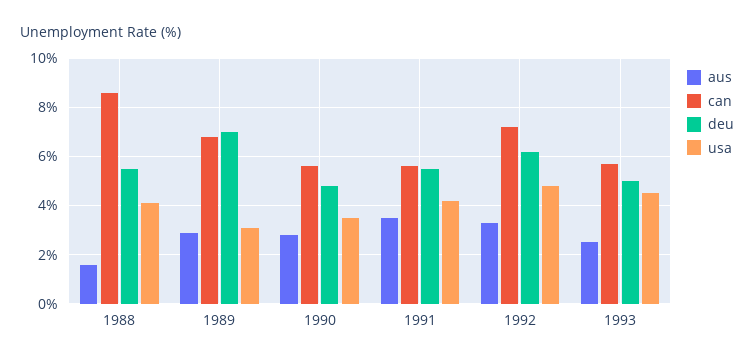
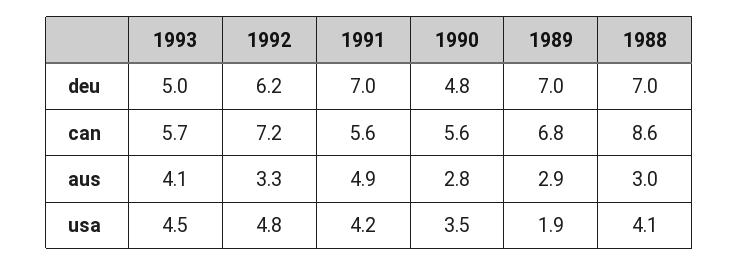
  {
    "aus": {
-     "1988": 1.5,
+     "1988": 3,
      "1989": 2.9,
      "1990": 2.8,
-     "1991": 3.5,
+     "1991": 4.9,
      "1992": 3.3,
-     "1993": 2.5
+     "1993": 4.1
    },
    "can": {
      "1988": 8.6,
      "1989": 6.8,
      "1990": 5.6,
      "1991": 5.6,
      "1992": 7.2,
      "1993": 5.7
    },
    "deu": {
-     "1988": 5.5,
+     "1988": 7,
      "1989": 7,
      "1990": 4.8,
-     "1991": 5.5,
+     "1991": 7,
      "1992": 6.2,
      "1993": 5
    },
    "usa": {
      "1988": 4.1,
-     "1989": 3,
+     "1989": 1.9,
      "1990": 3.5,
      "1991": 4.2,
      "1992": 4.8,
      "1993": 4.5
    }
  }

